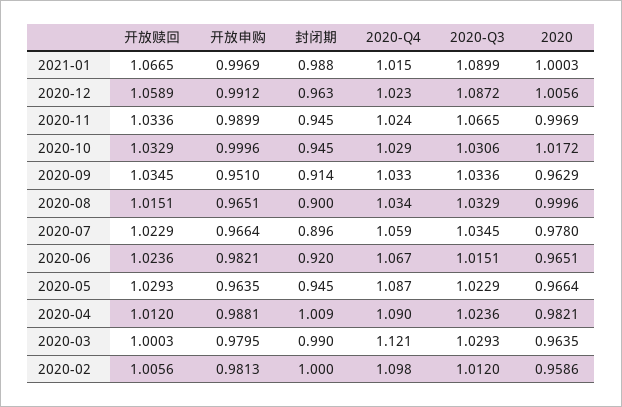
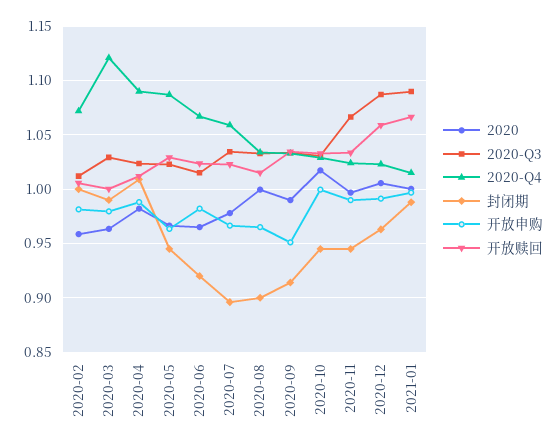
  {
    "开放赎回": {
      "2021-01": 1.0665,
      "2020-12": 1.0589,
      "2020-11": 1.0336,
      "2020-10": 1.0329,
      "2020-09": 1.0345,
      "2020-08": 1.0151,
      "2020-07": 1.0229,
      "2020-06": 1.0236,
      "2020-05": 1.0293,
      "2020-04": 1.012,
      "2020-03": 1.0003,
      "2020-02": 1.0056
    },
    "开放申购": {
      "2021-01": 0.9969,
      "2020-12": 0.9912,
      "2020-11": 0.9899,
      "2020-10": 0.9996,
      "2020-09": 0.951,
      "2020-08": 0.9651,
      "2020-07": 0.9664,
      "2020-06": 0.9821,
      "2020-05": 0.9635,
      "2020-04": 0.9881,
      "2020-03": 0.9795,
      "2020-02": 0.9813
    },
    "封闭期": {
      "2021-01": 0.988,
      "2020-12": 0.963,
      "2020-11": 0.945,
      "2020-10": 0.945,
      "2020-09": 0.914,
      "2020-08": 0.9,
      "2020-07": 0.896,
      "2020-06": 0.92,
      "2020-05": 0.945,
      "2020-04": 1.009,
      "2020-03": 0.99,
      "2020-02": 1
    },
    "2020-Q4": {
      "2021-01": 1.015,
      "2020-12": 1.023,
      "2020-11": 1.024,
      "2020-10": 1.029,
      "2020-09": 1.033,
      "2020-08": 1.034,
      "2020-07": 1.059,
      "2020-06": 1.067,
      "2020-05": 1.087,
      "2020-04": 1.09,
      "2020-03": 1.121,
-     "2020-02": 1.098
+     "2020-02": 1.07
    },
    "2020-Q3": {
      "2021-01": 1.0899,
      "2020-12": 1.0872,
      "2020-11": 1.0665,
      "2020-10": 1.0306,
      "2020-09": 1.0336,
      "2020-08": 1.0329,
      "2020-07": 1.0345,
      "2020-06": 1.0151,
      "2020-05": 1.0229,
      "2020-04": 1.0236,
      "2020-03": 1.0293,
      "2020-02": 1.012
    },
    "2020": {
      "2021-01": 1.0003,
      "2020-12": 1.0056,
      "2020-11": 0.9969,
      "2020-10": 1.0172,
-     "2020-09": 0.9629,
+     "2020-09": 0.99,
      "2020-08": 0.9996,
      "2020-07": 0.978,
      "2020-06": 0.9651,
      "2020-05": 0.9664,
      "2020-04": 0.9821,
      "2020-03": 0.9635,
      "2020-02": 0.9586
    }
  }

